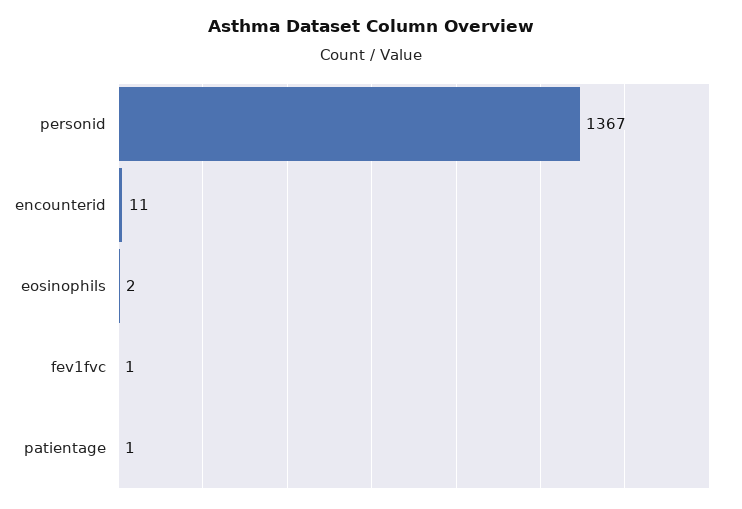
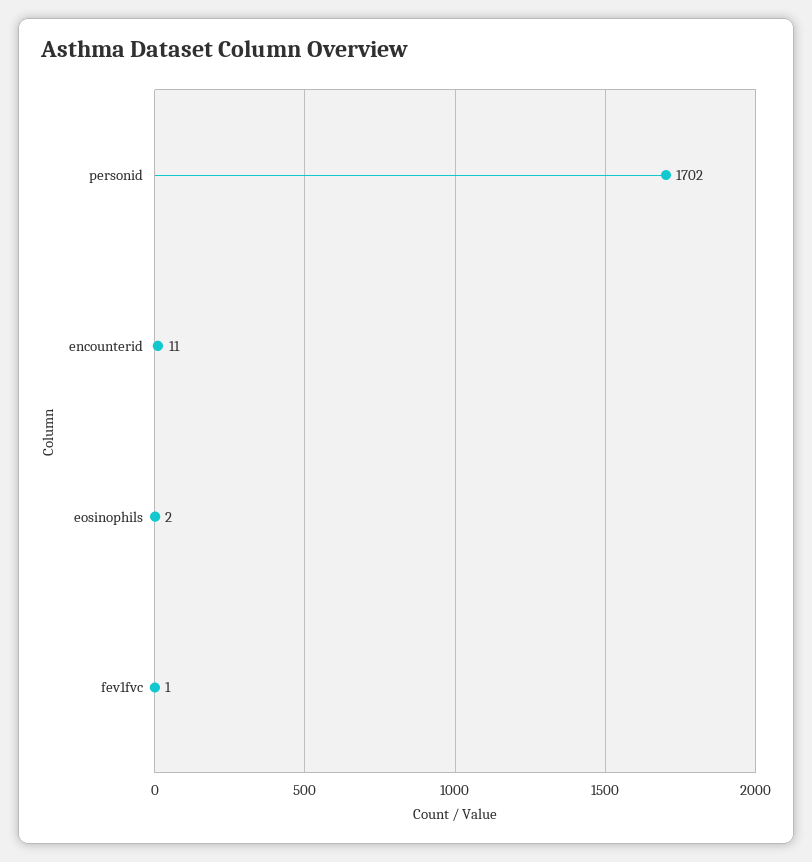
  {
-   "personid": 1367,
+   "personid": 1702,
    "encounterid": 11,
    "eosinophils": 2,
-   "fev1fvc": 1,
+   "fev1fvc": 1
-   "patientage": 1
  }

